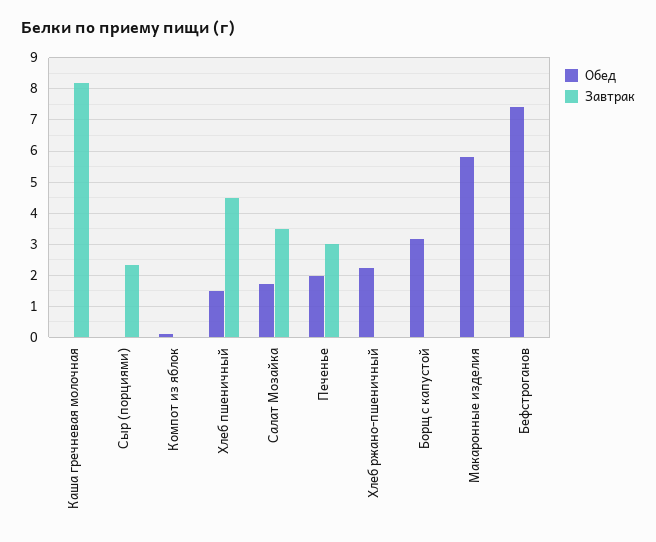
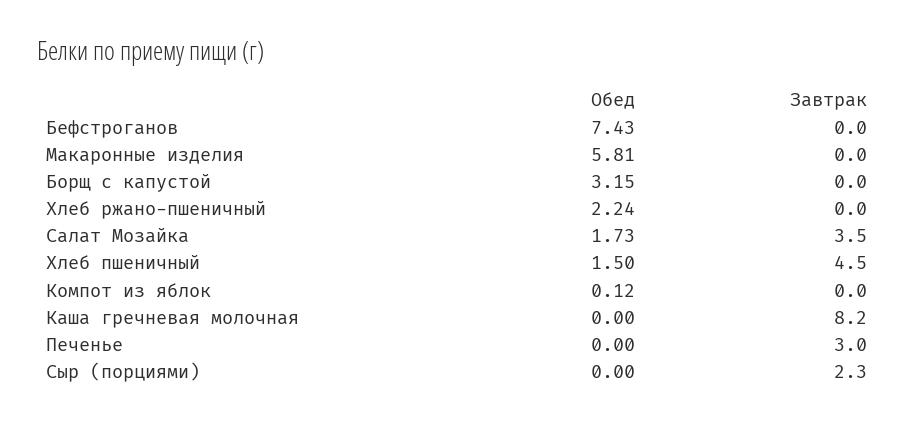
  {
    "Обед": {
      "Каша гречневая молочная": 0,
      "Сыр (порциями)": 0,
      "Компот из яблок": 0.12,
      "Хлеб пшеничный": 1.5,
      "Салат Мозайка": 1.73,
-     "Печенье": 2,
+     "Печенье": 0,
      "Хлеб ржано-пшеничный": 2.24,
      "Борщ с капустой": 3.15,
      "Макаронные изделия": 5.81,
      "Бефстроганов": 7.43
    },
    "Завтрак": {
      "Каша гречневая молочная": 8.2,
      "Сыр (порциями)": 2.3,
      "Компот из яблок": 0,
      "Хлеб пшеничный": 4.5,
      "Салат Мозайка": 3.5,
      "Печенье": 3,
      "Хлеб ржано-пшеничный": 0,
      "Борщ с капустой": 0,
      "Макаронные изделия": 0,
      "Бефстроганов": 0
    }
  }

